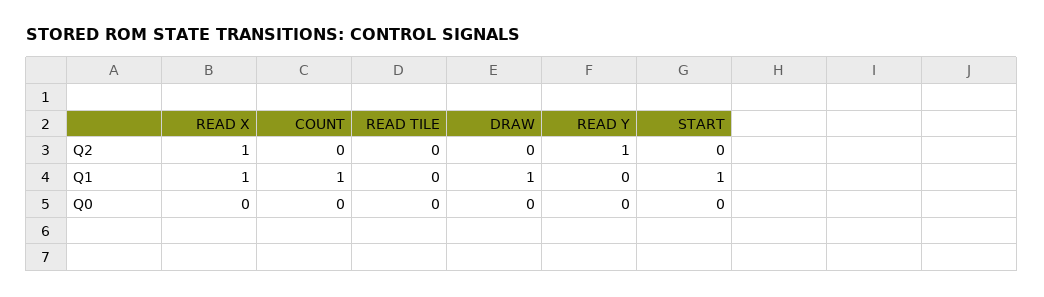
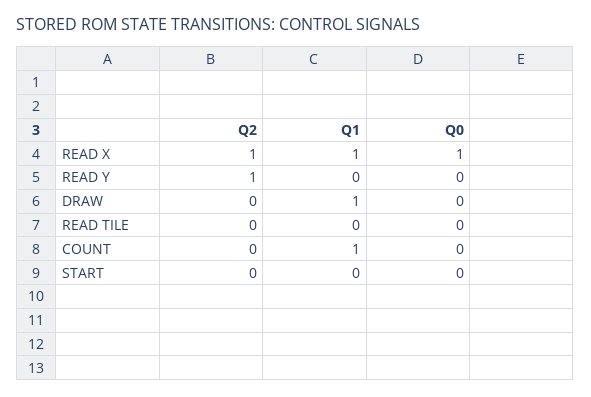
  {
    "READ X": {
      "Q2": 1,
      "Q1": 1,
-     "Q0": 0
+     "Q0": 1
    },
    "COUNT": {
      "Q2": 0,
      "Q1": 1,
      "Q0": 0
    },
    "READ TILE": {
      "Q2": 0,
      "Q1": 0,
      "Q0": 0
    },
    "DRAW": {
      "Q2": 0,
      "Q1": 1,
      "Q0": 0
    },
    "READ Y": {
      "Q2": 1,
      "Q1": 0,
      "Q0": 0
    },
    "START": {
      "Q2": 0,
-     "Q1": 1,
+     "Q1": 0,
      "Q0": 0
    }
  }

